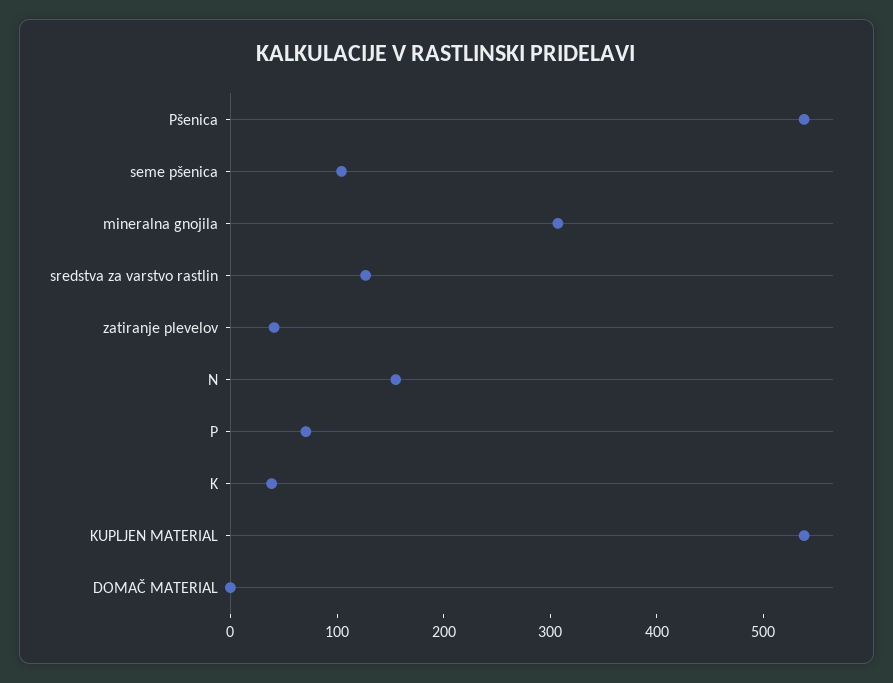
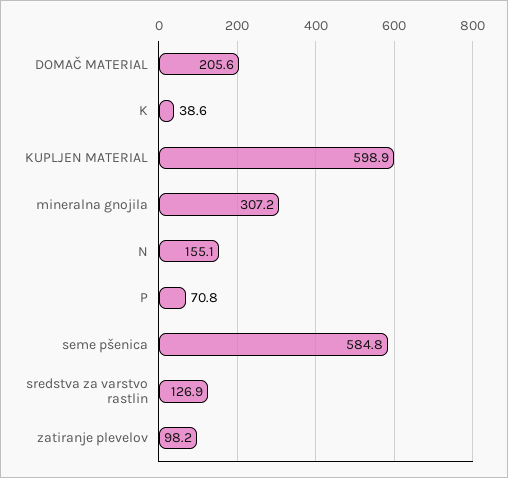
  {
-   "Pšenica": 540,
-   "seme pšenica": 100,
+   "seme pšenica": 584.8,
    "mineralna gnojila": 307.2,
    "sredstva za varstvo rastlin": 126.9,
-   "zatiranje plevelov": 40,
+   "zatiranje plevelov": 98.2,
    "N": 155.1,
    "P": 70.8,
    "K": 38.6,
-   "KUPLJEN MATERIAL": 540,
+   "KUPLJEN MATERIAL": 598.9,
-   "DOMAČ MATERIAL": 0
+   "DOMAČ MATERIAL": 205.6
  }

